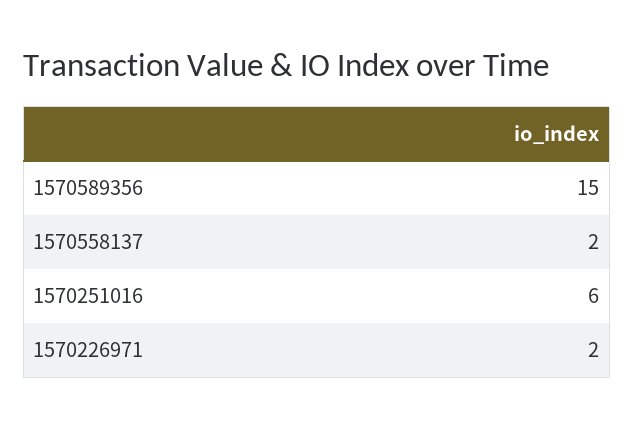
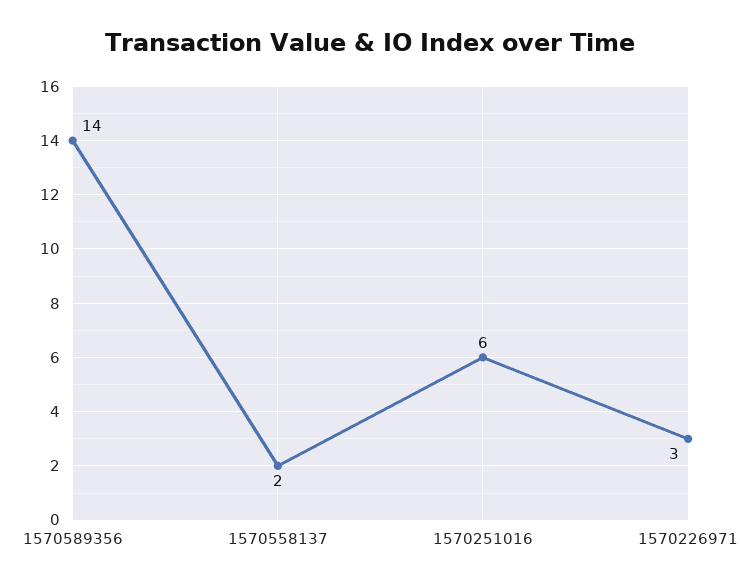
  {
-   "1570589356": 15,
+   "1570589356": 14,
    "1570558137": 2,
    "1570251016": 6,
-   "1570226971": 2
+   "1570226971": 3
  }

